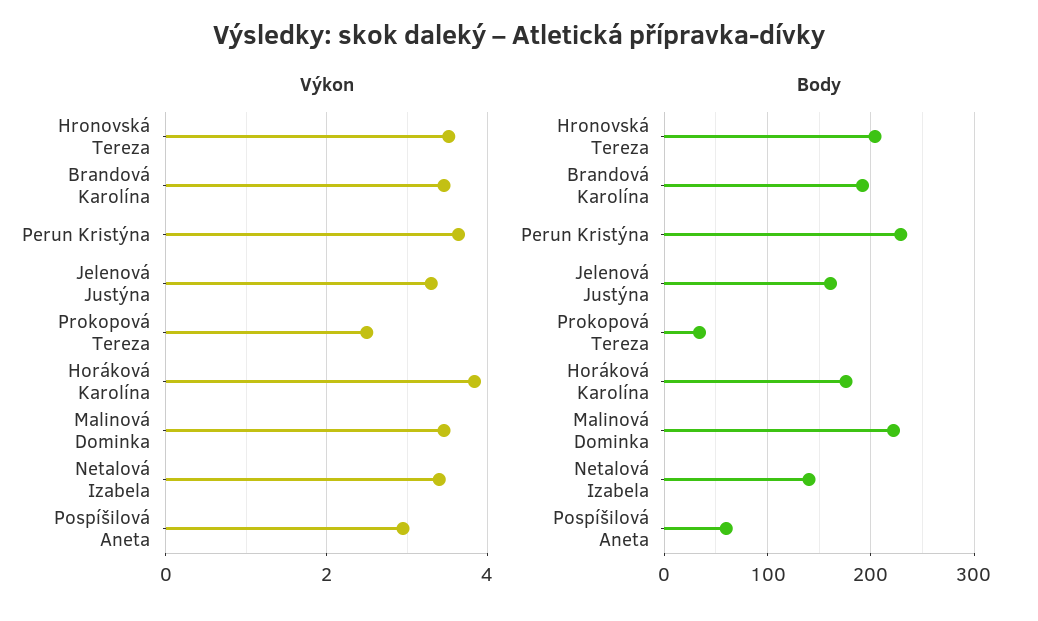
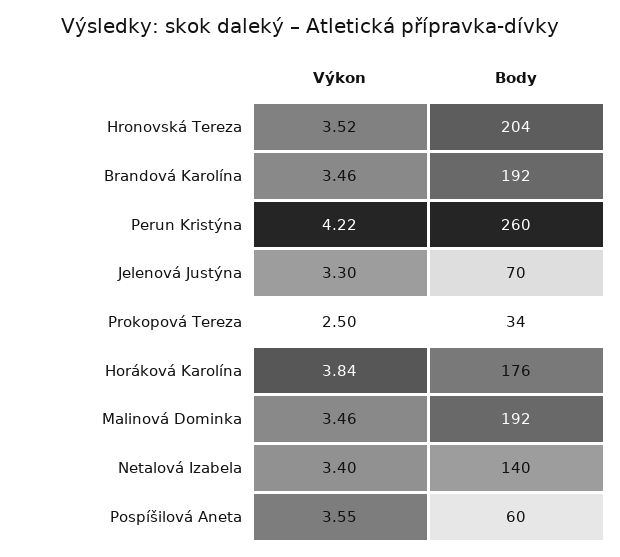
  {
    "Výkon": {
      "Hronovská Tereza": 3.52,
      "Brandová Karolína": 3.46,
-     "Perun Kristýna": 3.6,
+     "Perun Kristýna": 4.22,
      "Jelenová Justýna": 3.3,
      "Prokopová Tereza": 2.5,
      "Horáková Karolína": 3.84,
      "Malinová Dominka": 3.46,
      "Netalová Izabela": 3.4,
-     "Pospíšilová Aneta": 3
+     "Pospíšilová Aneta": 3.55
    },
    "Body": {
      "Hronovská Tereza": 204,
      "Brandová Karolína": 192,
-     "Perun Kristýna": 230,
+     "Perun Kristýna": 260,
-     "Jelenová Justýna": 160,
+     "Jelenová Justýna": 70,
      "Prokopová Tereza": 34,
      "Horáková Karolína": 176,
-     "Malinová Dominka": 220,
+     "Malinová Dominka": 192,
      "Netalová Izabela": 140,
      "Pospíšilová Aneta": 60
    }
  }

